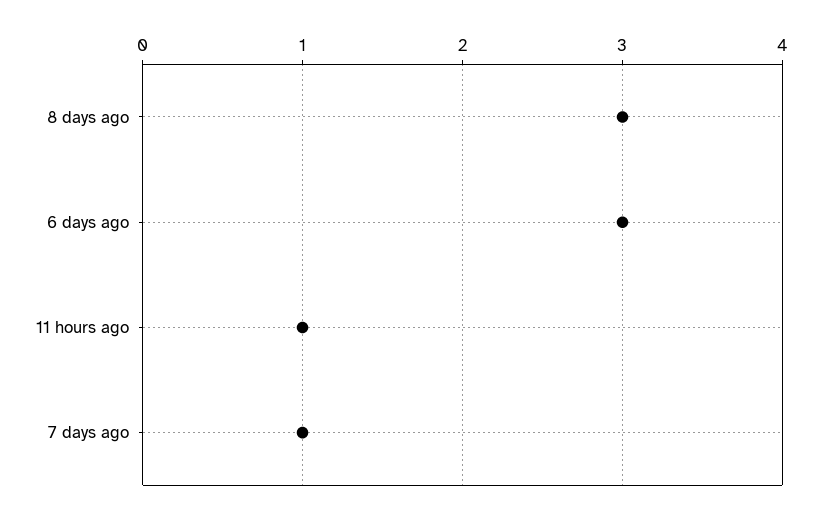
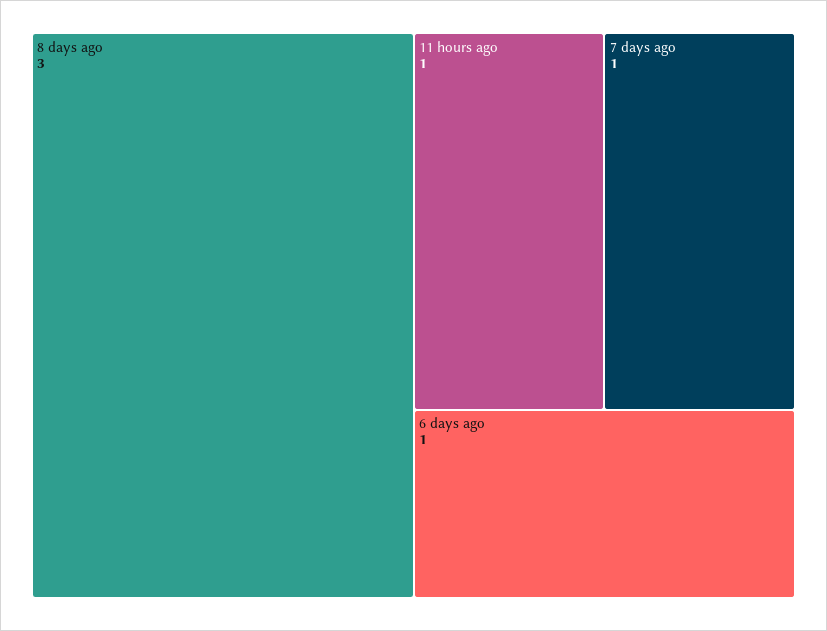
  {
    "8 days ago": 3,
-   "6 days ago": 3,
+   "6 days ago": 1,
    "11 hours ago": 1,
    "7 days ago": 1
  }

